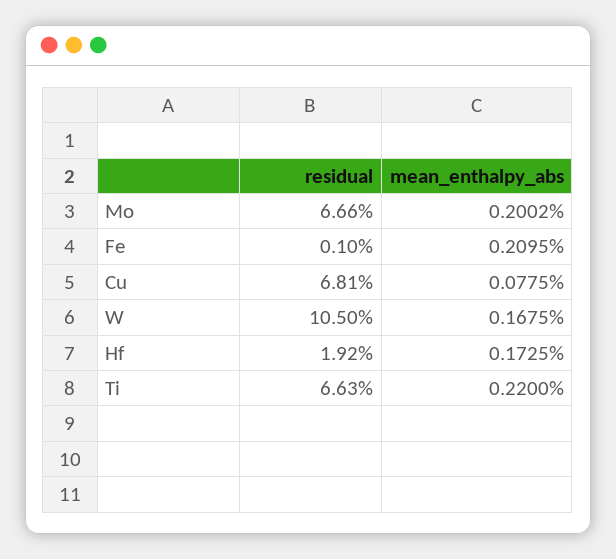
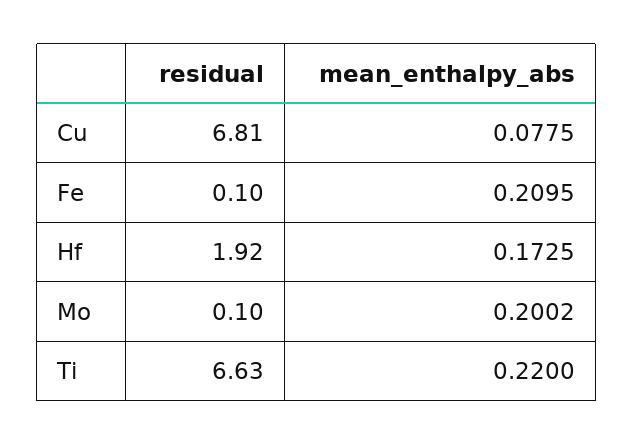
  {
    "residual": {
-     "Mo": 6.66,
+     "Mo": 0.1,
      "Fe": 0.1,
      "Cu": 6.81,
-     "W": 10.5,
      "Hf": 1.92,
      "Ti": 6.63
    },
    "mean_enthalpy_abs": {
      "Mo": 0.2002,
      "Fe": 0.2095,
      "Cu": 0.0775,
-     "W": 0.1675,
      "Hf": 0.1725,
      "Ti": 0.22
    }
  }

